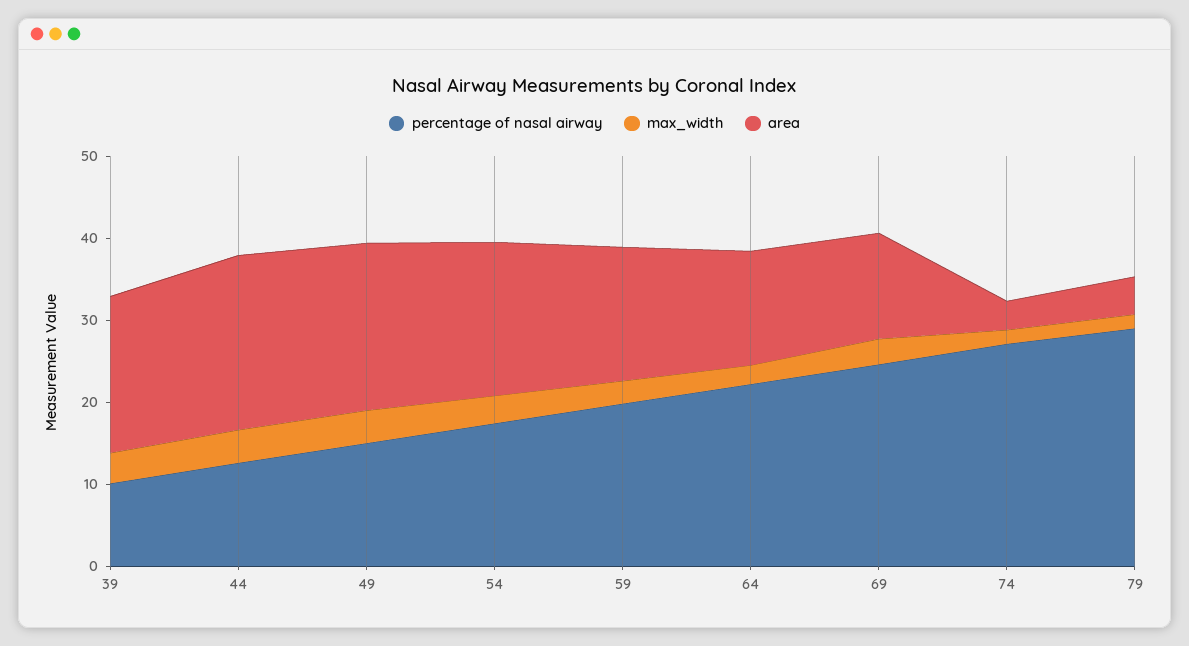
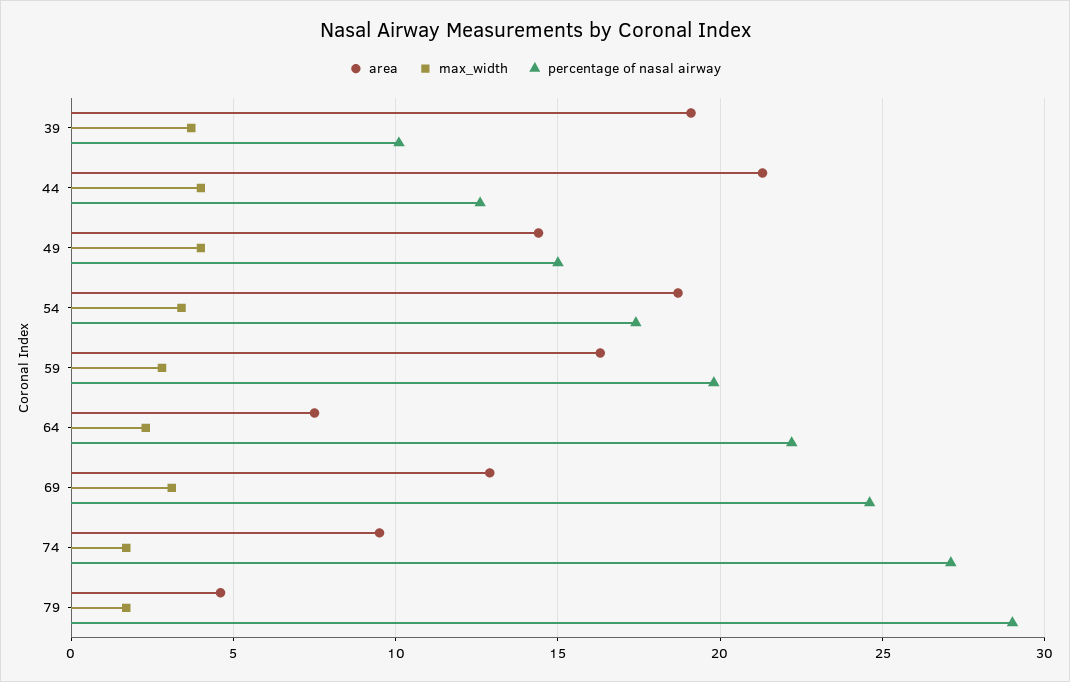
  {
    "percentage of nasal airway": {
      "39": 10,
      "44": 12.5,
      "49": 15,
      "54": 17.5,
      "59": 20,
      "64": 22,
      "69": 24.5,
      "74": 27,
      "79": 29
    },
    "max_width": {
      "39": 3.5,
      "44": 4,
      "49": 4,
      "54": 3.5,
      "59": 3,
      "64": 2.5,
      "69": 3,
      "74": 1.5,
      "79": 1.5
    },
    "area": {
      "39": 19,
      "44": 21.5,
-     "49": 20,
+     "49": 14.5,
      "54": 18.5,
      "59": 16.5,
-     "64": 14,
+     "64": 7.5,
      "69": 13,
-     "74": 4,
+     "74": 9.5,
      "79": 4.5
    }
  }

